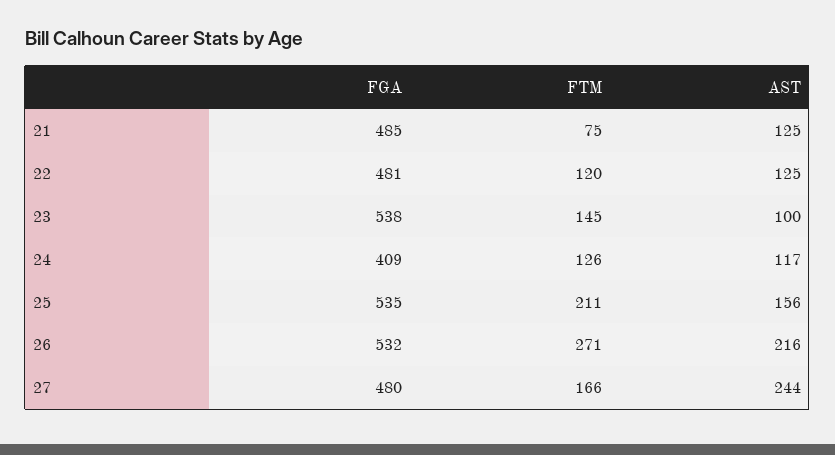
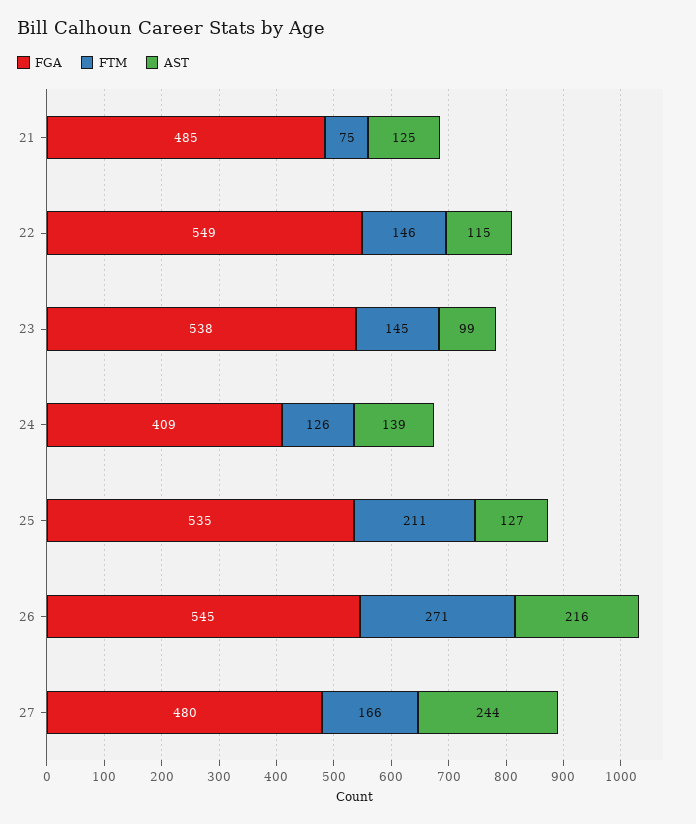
  {
    "FGA": {
      "21": 485,
-     "22": 481,
+     "22": 549,
      "23": 538,
      "24": 409,
      "25": 535,
-     "26": 532,
+     "26": 545,
      "27": 480
    },
    "FTM": {
      "21": 75,
-     "22": 120,
+     "22": 146,
      "23": 145,
      "24": 126,
      "25": 211,
      "26": 271,
      "27": 166
    },
    "AST": {
      "21": 125,
-     "22": 125,
+     "22": 115,
-     "23": 100,
+     "23": 99,
-     "24": 117,
+     "24": 139,
-     "25": 156,
+     "25": 127,
      "26": 216,
      "27": 244
    }
  }

